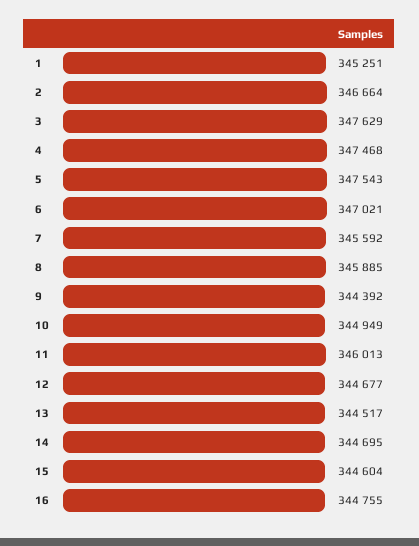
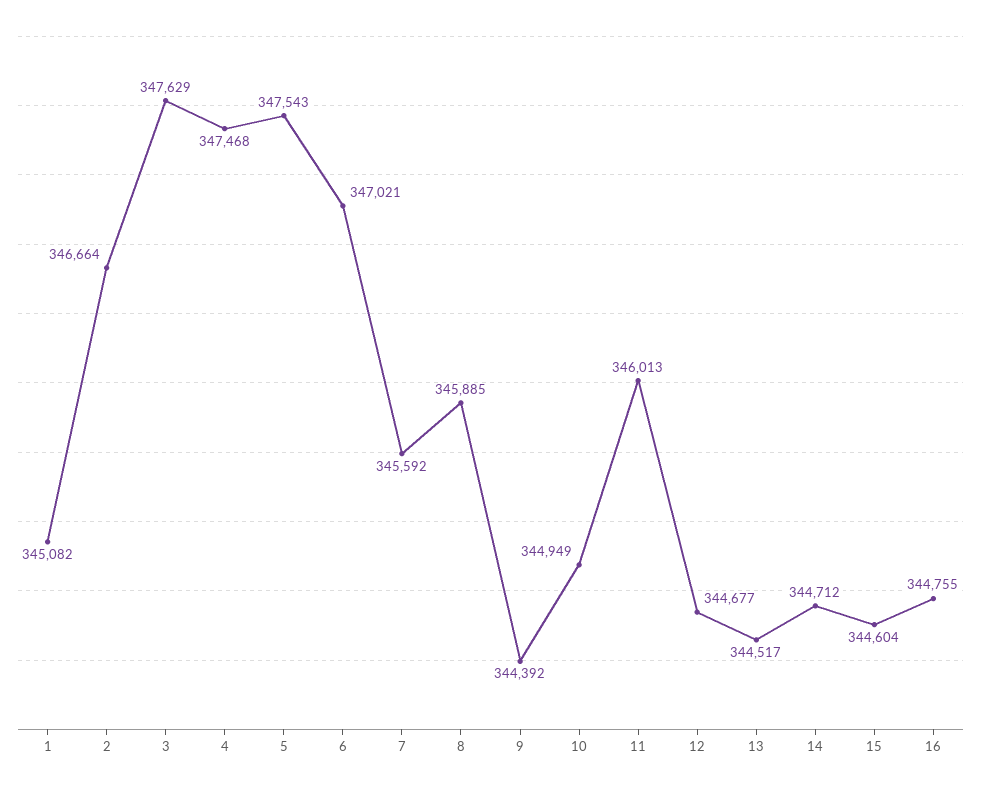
  {
-   "1": 345251,
+   "1": 345082,
    "2": 346664,
    "3": 347629,
    "4": 347468,
    "5": 347543,
    "6": 347021,
    "7": 345592,
    "8": 345885,
    "9": 344392,
    "10": 344949,
    "11": 346013,
    "12": 344677,
    "13": 344517,
-   "14": 344695,
+   "14": 344712,
    "15": 344604,
    "16": 344755
  }

